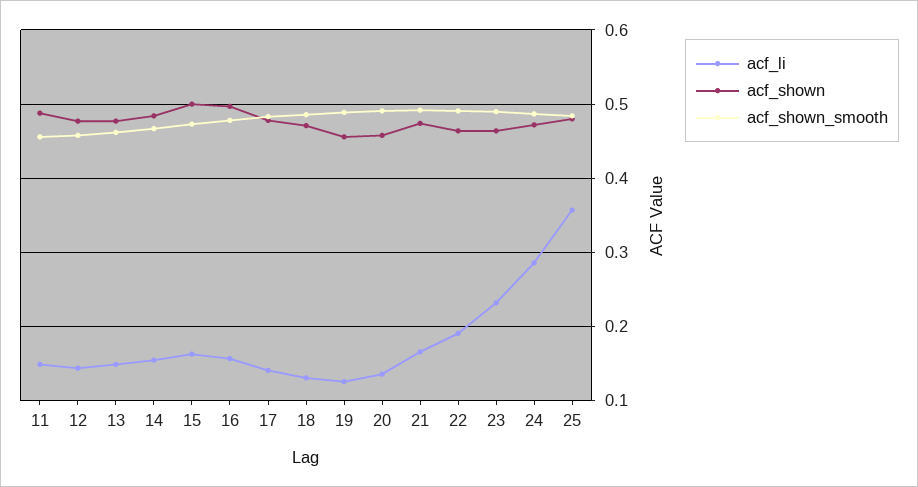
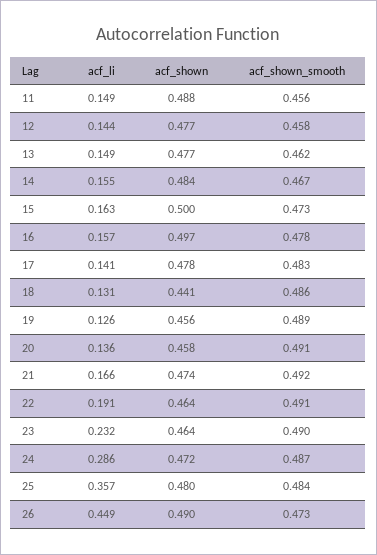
  {
    "acf_li": {
      "11": 0.149,
      "12": 0.144,
      "13": 0.149,
      "14": 0.155,
      "15": 0.163,
      "16": 0.157,
      "17": 0.141,
      "18": 0.131,
      "19": 0.126,
      "20": 0.136,
      "21": 0.166,
      "22": 0.191,
      "23": 0.232,
      "24": 0.286,
-     "25": 0.357
+     "25": 0.357,
+     "26": 0.449
    },
    "acf_shown": {
      "11": 0.488,
      "12": 0.477,
      "13": 0.477,
      "14": 0.484,
      "15": 0.5,
      "16": 0.497,
      "17": 0.478,
-     "18": 0.47,
+     "18": 0.441,
      "19": 0.456,
      "20": 0.458,
      "21": 0.474,
      "22": 0.464,
      "23": 0.464,
      "24": 0.472,
-     "25": 0.48
+     "25": 0.48,
+     "26": 0.49
    },
    "acf_shown_smooth": {
      "11": 0.456,
      "12": 0.458,
      "13": 0.462,
      "14": 0.467,
      "15": 0.473,
      "16": 0.478,
      "17": 0.483,
      "18": 0.486,
      "19": 0.489,
      "20": 0.491,
      "21": 0.492,
      "22": 0.491,
      "23": 0.49,
      "24": 0.487,
-     "25": 0.484
+     "25": 0.484,
+     "26": 0.473
    }
  }

